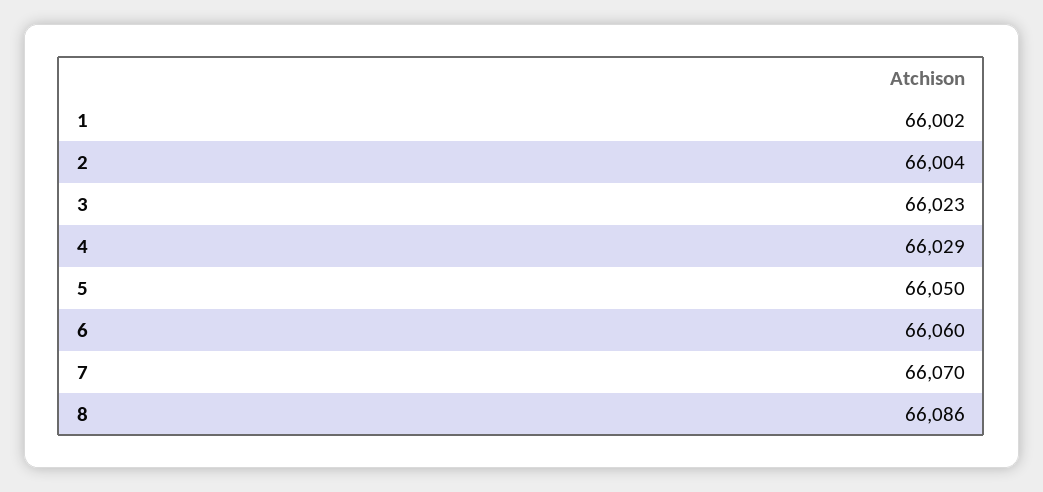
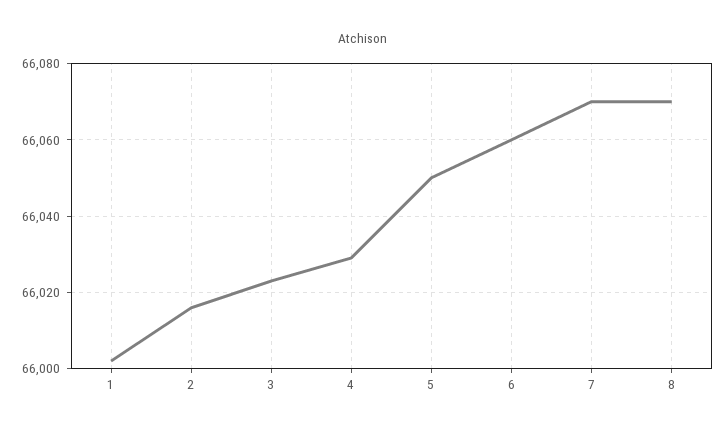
  {
    "1": 66002,
-   "2": 66004,
+   "2": 66015,
    "3": 66023,
    "4": 66029,
    "5": 66050,
    "6": 66060,
    "7": 66070,
-   "8": 66086
+   "8": 66070
  }

